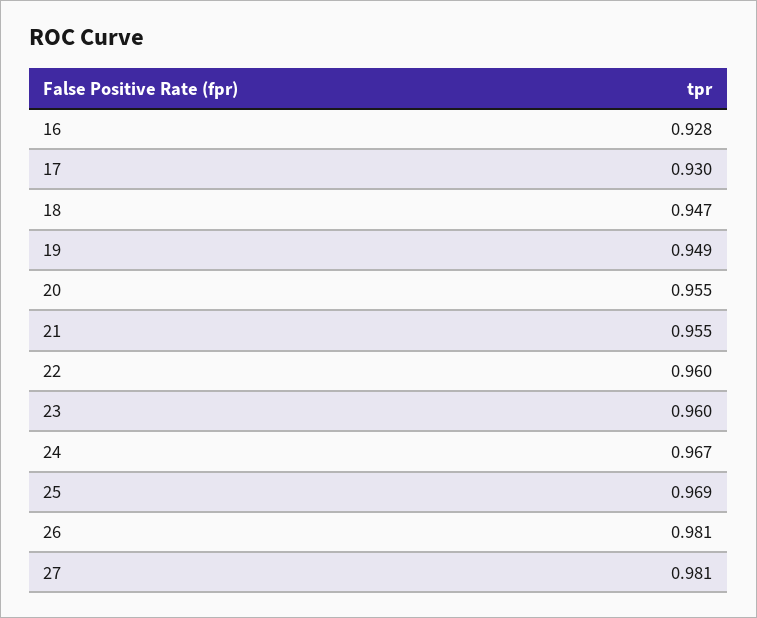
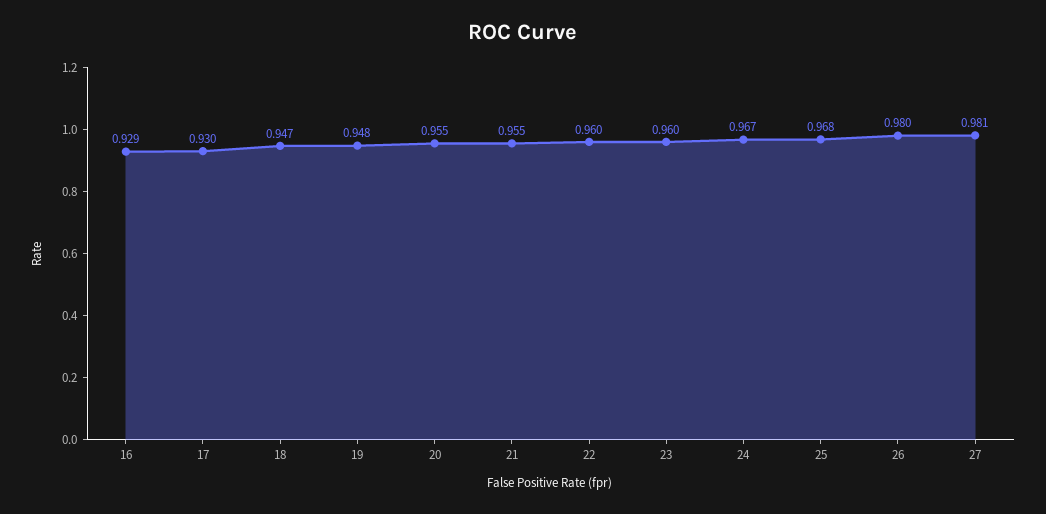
  {
-   "16": 0.928,
+   "16": 0.929,
    "17": 0.93,
    "18": 0.947,
-   "19": 0.949,
+   "19": 0.948,
    "20": 0.955,
    "21": 0.955,
    "22": 0.96,
    "23": 0.96,
    "24": 0.967,
-   "25": 0.969,
+   "25": 0.968,
-   "26": 0.981,
+   "26": 0.98,
    "27": 0.981
  }

